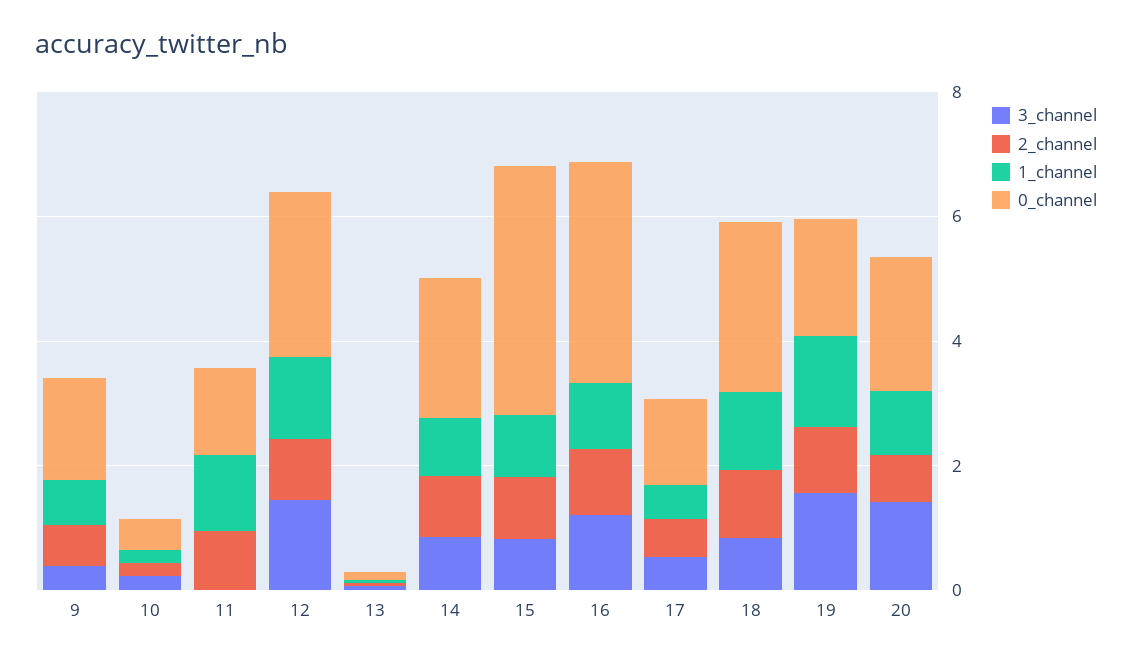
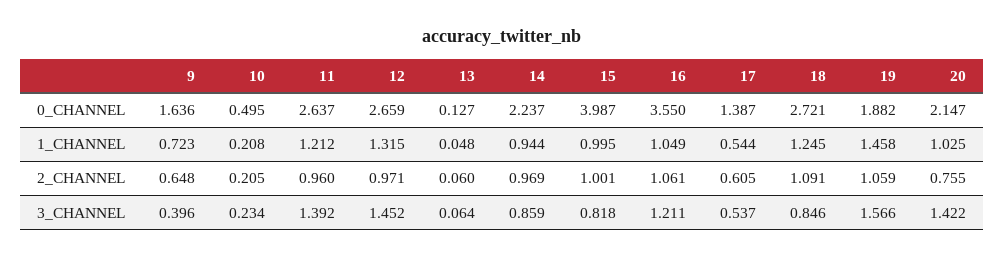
  {
    "3_channel": {
      "9": 0.396,
      "10": 0.234,
-     "11": 0,
+     "11": 1.392,
      "12": 1.452,
      "13": 0.064,
      "14": 0.859,
      "15": 0.818,
      "16": 1.211,
      "17": 0.537,
      "18": 0.846,
      "19": 1.566,
      "20": 1.422
    },
    "2_channel": {
      "9": 0.648,
      "10": 0.205,
      "11": 0.96,
      "12": 0.971,
      "13": 0.06,
      "14": 0.969,
      "15": 1.001,
      "16": 1.061,
      "17": 0.605,
      "18": 1.091,
      "19": 1.059,
      "20": 0.755
    },
    "1_channel": {
      "9": 0.723,
      "10": 0.208,
      "11": 1.212,
      "12": 1.315,
      "13": 0.048,
      "14": 0.944,
      "15": 0.995,
      "16": 1.049,
      "17": 0.544,
      "18": 1.245,
      "19": 1.458,
      "20": 1.025
    },
    "0_channel": {
      "9": 1.636,
      "10": 0.495,
-     "11": 1.5,
+     "11": 2.637,
      "12": 2.659,
      "13": 0.127,
      "14": 2.237,
      "15": 3.987,
      "16": 3.55,
      "17": 1.387,
      "18": 2.721,
      "19": 1.882,
      "20": 2.147
    }
  }

